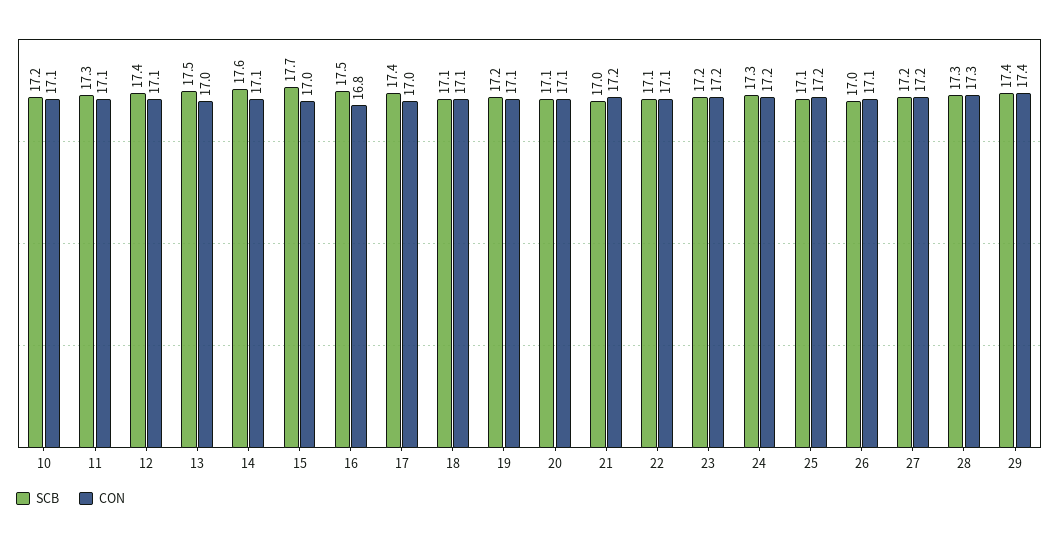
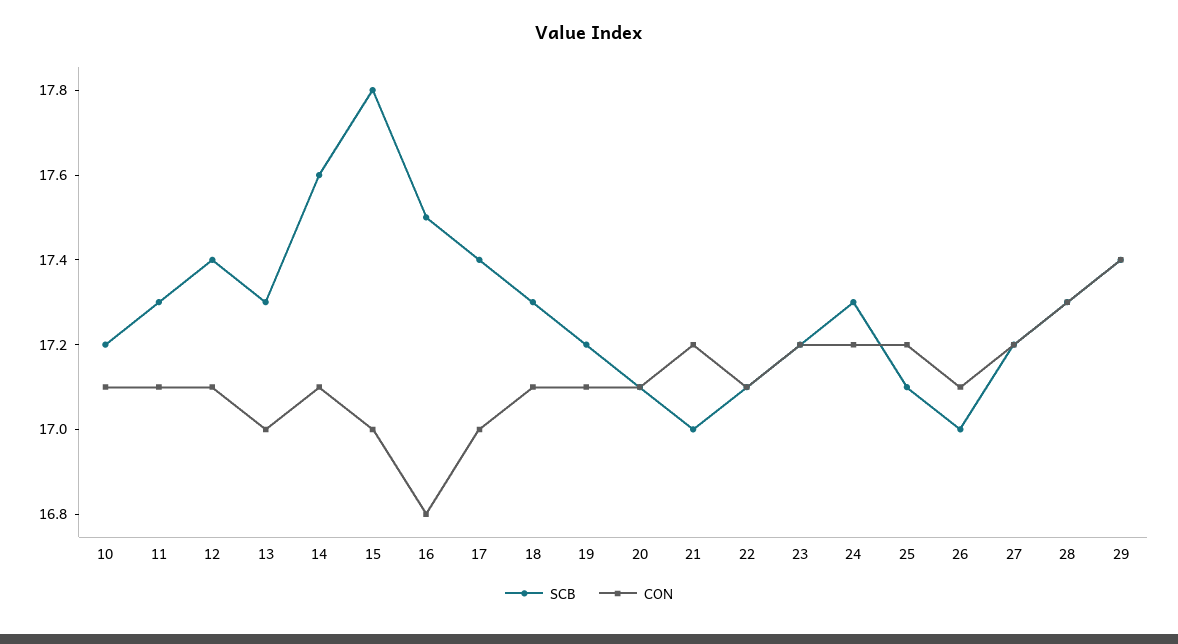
  {
    "SCB": {
      "10": 17.2,
      "11": 17.3,
      "12": 17.4,
-     "13": 17.5,
+     "13": 17.3,
      "14": 17.6,
-     "15": 17.7,
+     "15": 17.8,
      "16": 17.5,
      "17": 17.4,
-     "18": 17.1,
+     "18": 17.3,
      "19": 17.2,
      "20": 17.1,
      "21": 17,
      "22": 17.1,
      "23": 17.2,
      "24": 17.3,
      "25": 17.1,
      "26": 17,
      "27": 17.2,
      "28": 17.3,
      "29": 17.4
    },
    "CON": {
      "10": 17.1,
      "11": 17.1,
      "12": 17.1,
      "13": 17,
      "14": 17.1,
      "15": 17,
      "16": 16.8,
      "17": 17,
      "18": 17.1,
      "19": 17.1,
      "20": 17.1,
      "21": 17.2,
      "22": 17.1,
      "23": 17.2,
      "24": 17.2,
      "25": 17.2,
      "26": 17.1,
      "27": 17.2,
      "28": 17.3,
      "29": 17.4
    }
  }

